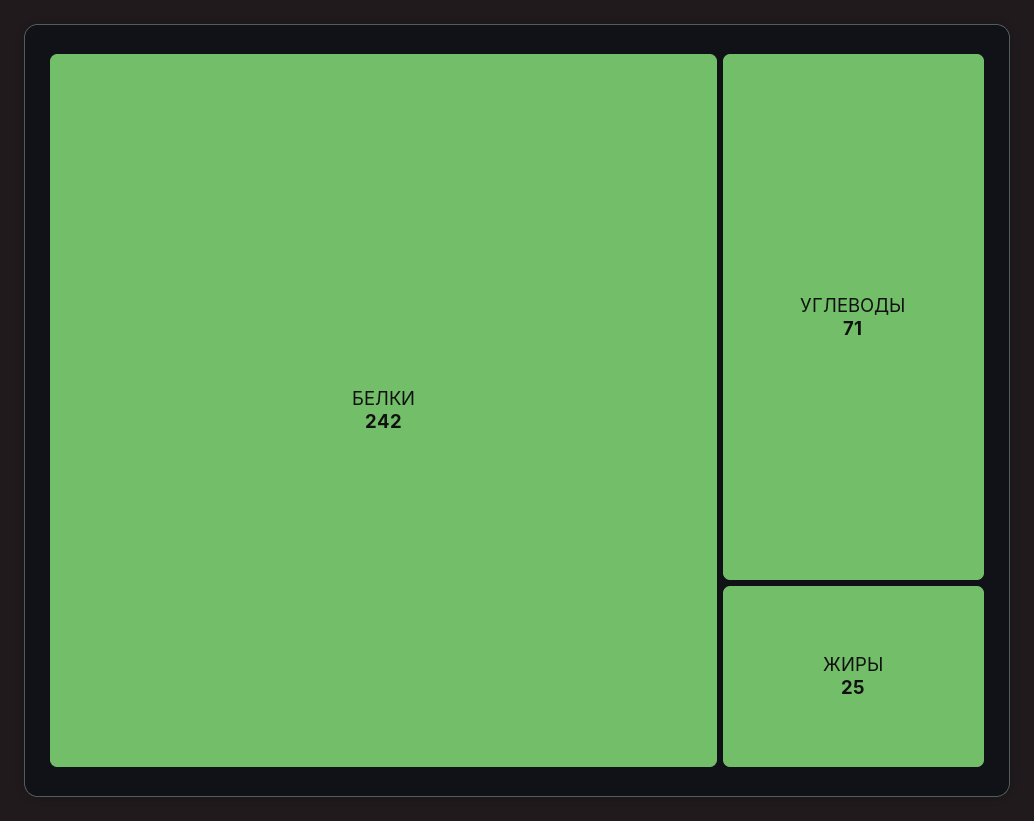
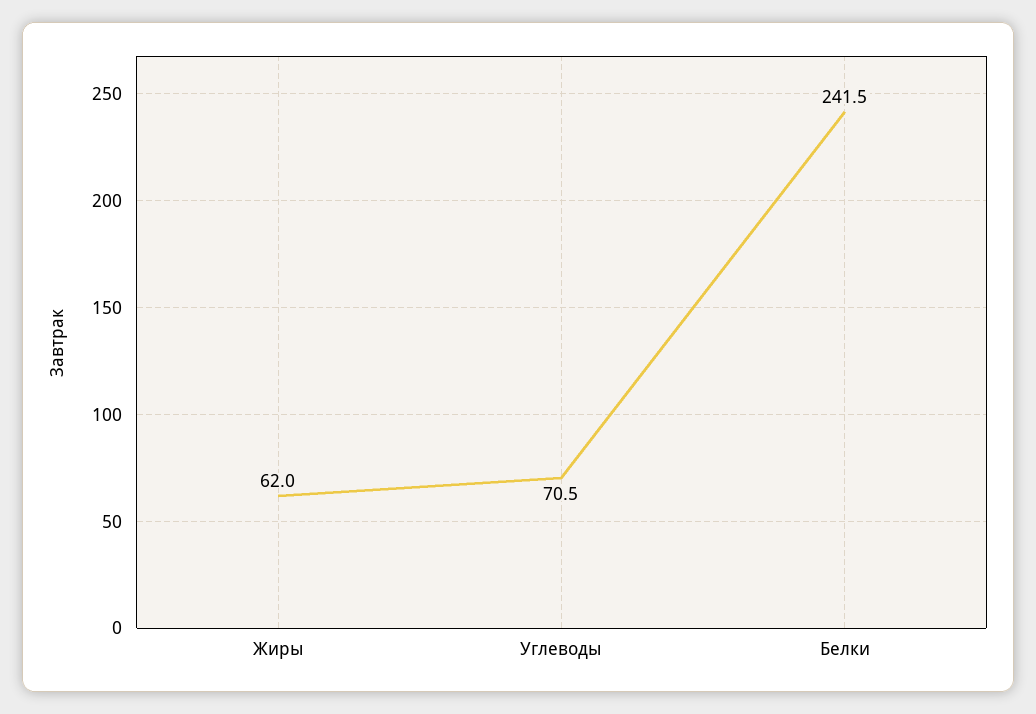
  {
    "БЕЛКИ": 241.5,
    "УГЛЕВОДЫ": 70.5,
-   "ЖИРЫ": 25
+   "ЖИРЫ": 62
  }

